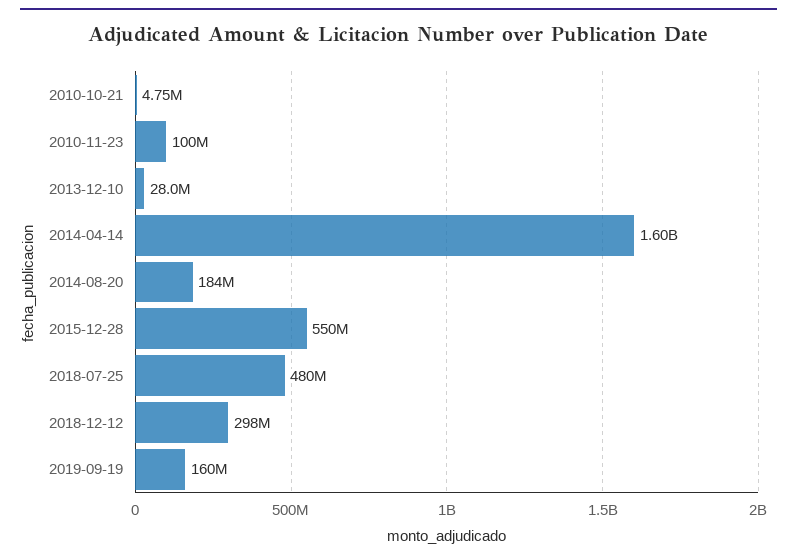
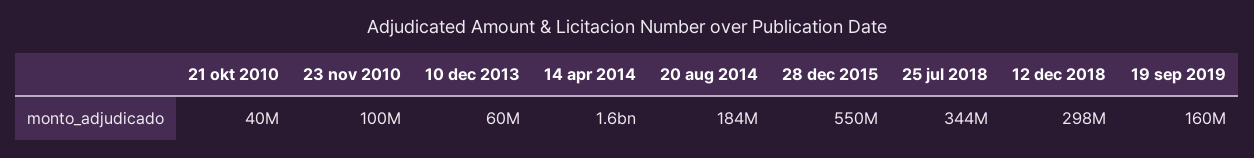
  {
-   "2010-10-21": 4750000,
+   "2010-10-21": 40000000,
    "2010-11-23": 100000000,
-   "2013-12-10": 28000000,
+   "2013-12-10": 60000000,
    "2014-04-14": 1600000000,
    "2014-08-20": 184000000,
    "2015-12-28": 550000000,
-   "2018-07-25": 480000000,
+   "2018-07-25": 344000000,
    "2018-12-12": 298000000,
    "2019-09-19": 160000000
  }

